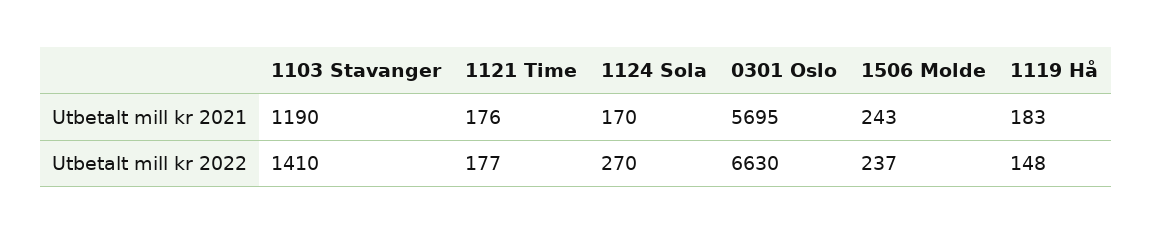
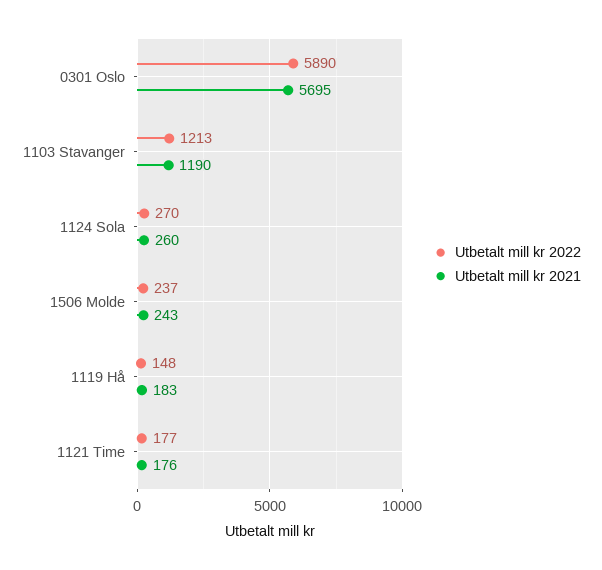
  {
    "Utbetalt mill kr 2021": {
      "1103 Stavanger": 1190,
      "1121 Time": 176,
-     "1124 Sola": 170,
+     "1124 Sola": 260,
      "0301 Oslo": 5695,
      "1506 Molde": 243,
      "1119 Hå": 183
    },
    "Utbetalt mill kr 2022": {
-     "1103 Stavanger": 1410,
+     "1103 Stavanger": 1213,
      "1121 Time": 177,
      "1124 Sola": 270,
-     "0301 Oslo": 6630,
+     "0301 Oslo": 5890,
      "1506 Molde": 237,
      "1119 Hå": 148
    }
  }

